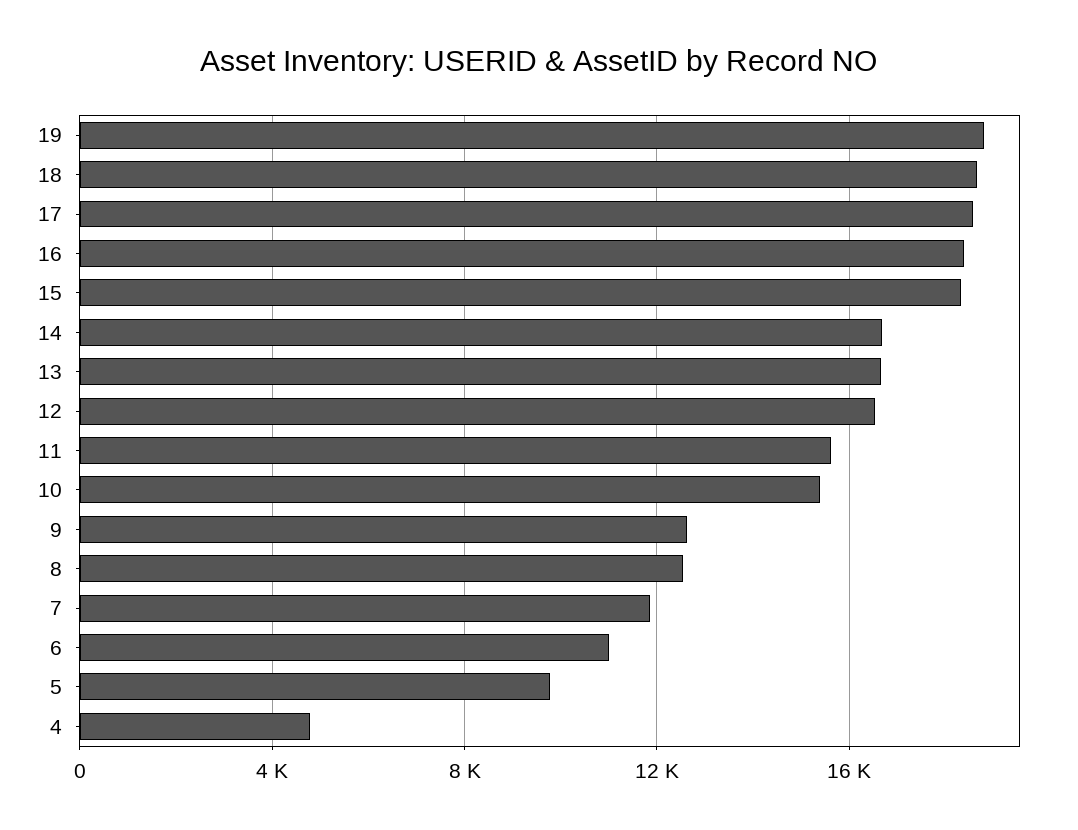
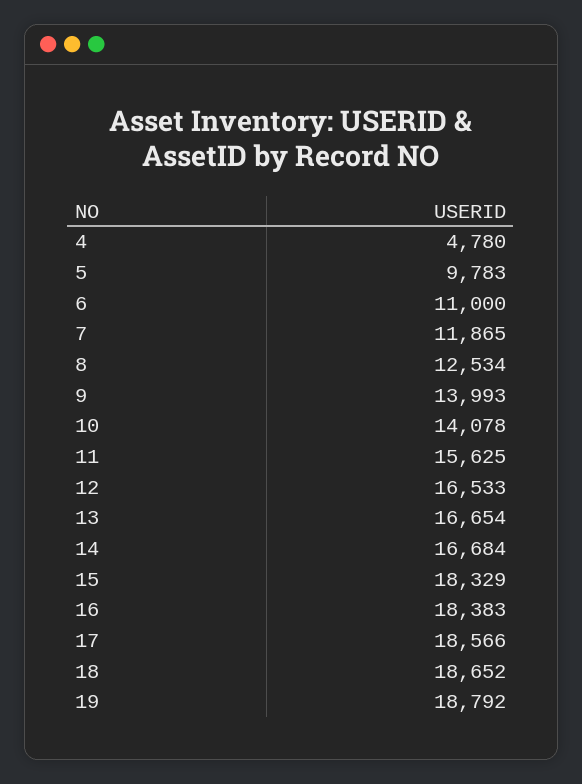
  {
    "19": 18792,
    "18": 18652,
    "17": 18566,
    "16": 18383,
    "15": 18329,
    "14": 16684,
    "13": 16654,
    "12": 16533,
    "11": 15625,
-   "10": 15500,
+   "10": 14078,
-   "9": 12500,
+   "9": 13993,
    "8": 12534,
    "7": 11865,
    "6": 11000,
    "5": 9783,
    "4": 4780
  }

